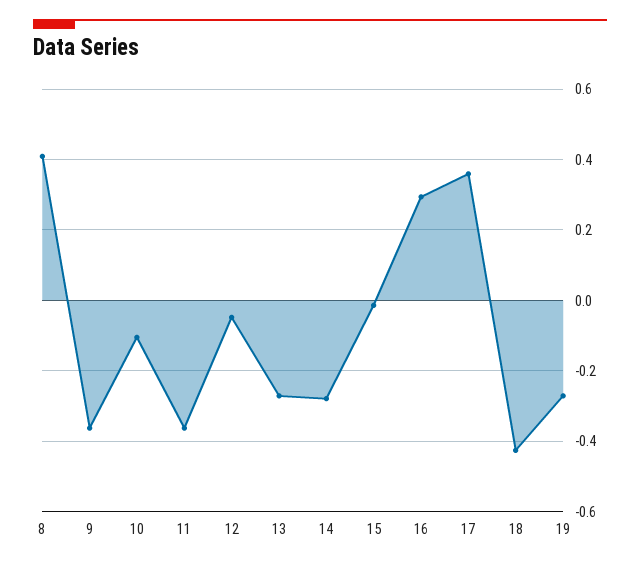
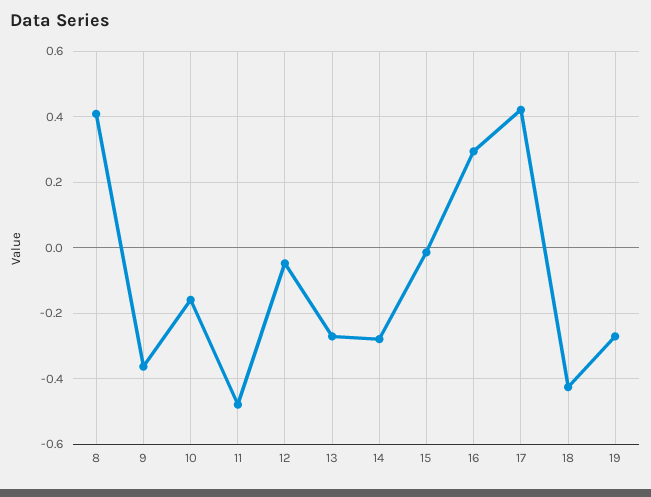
  {
    "8": 0.4,
    "9": -0.36,
-   "10": -0.1,
+   "10": -0.16,
-   "11": -0.36,
+   "11": -0.48,
    "12": -0.04,
    "13": -0.28,
    "14": -0.28,
    "15": -0.02,
    "16": 0.3,
-   "17": 0.36,
+   "17": 0.42,
    "18": -0.42,
    "19": -0.28
  }

